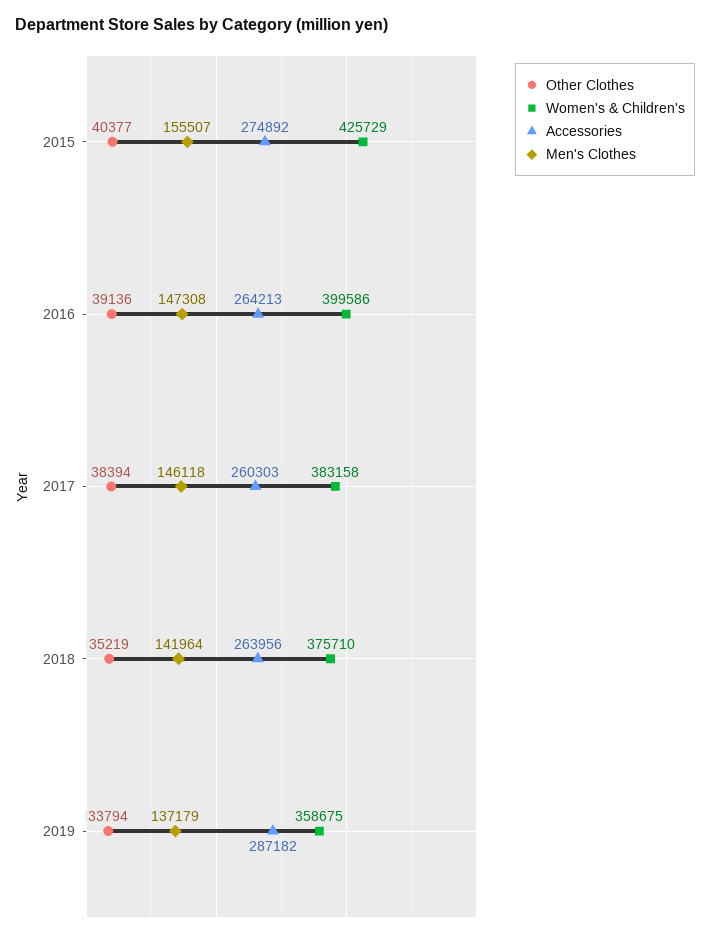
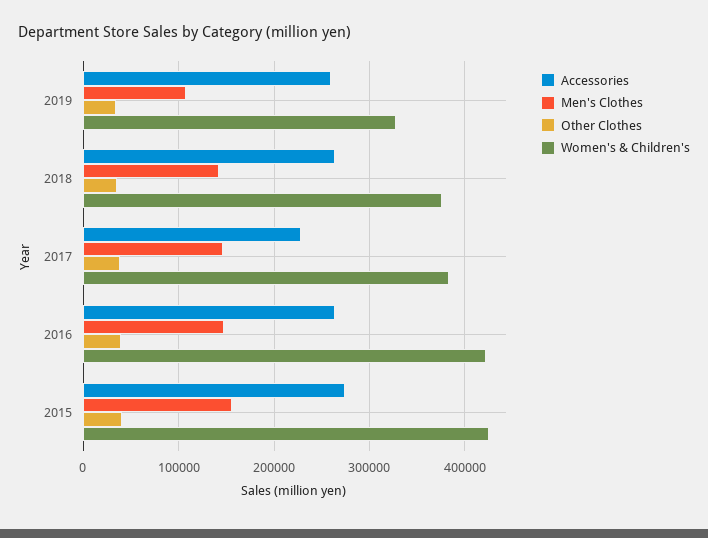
  {
    "Other Clothes": {
      "2015": 40377,
      "2016": 39136,
      "2017": 38394,
      "2018": 35219,
      "2019": 33794
    },
    "Women's & Children's": {
      "2015": 425729,
-     "2016": 399586,
+     "2016": 420000,
      "2017": 383158,
      "2018": 375710,
-     "2019": 358675
+     "2019": 330000
    },
    "Accessories": {
      "2015": 274892,
      "2016": 264213,
-     "2017": 260303,
+     "2017": 230000,
      "2018": 263956,
-     "2019": 287182
+     "2019": 260000
    },
    "Men's Clothes": {
      "2015": 155507,
      "2016": 147308,
      "2017": 146118,
      "2018": 141964,
-     "2019": 137179
+     "2019": 110000
    }
  }

